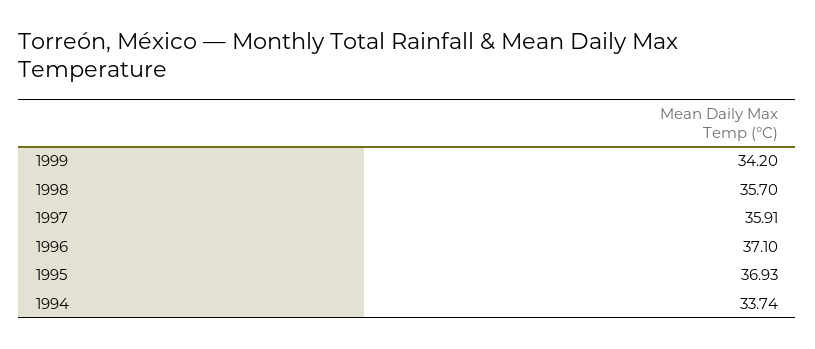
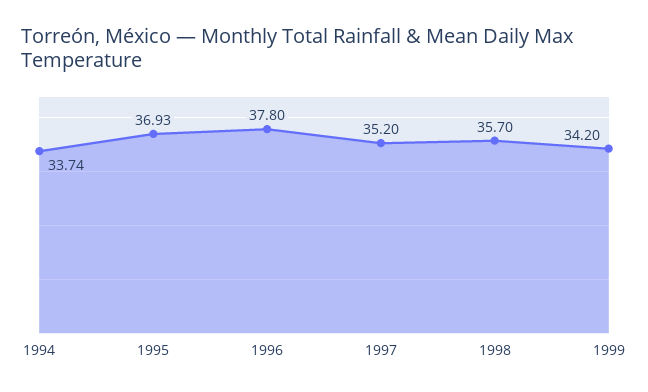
  {
    "1999": 34.2,
    "1998": 35.7,
-   "1997": 35.91,
+   "1997": 35.2,
-   "1996": 37.1,
+   "1996": 37.8,
    "1995": 36.93,
    "1994": 33.74
  }

